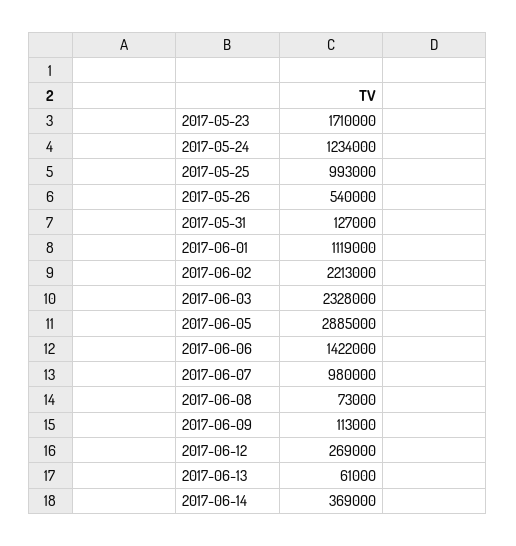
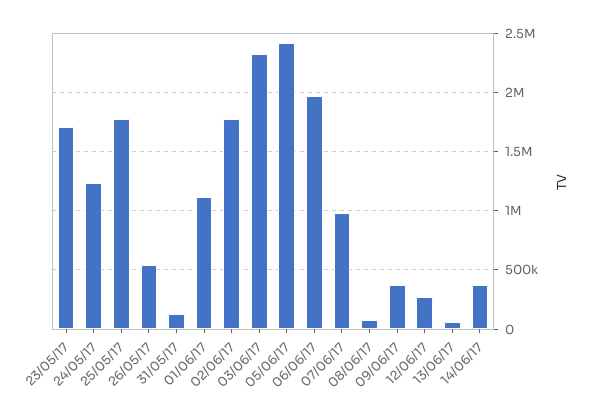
  {
    "2017-05-23": 1710000,
    "2017-05-24": 1234000,
-   "2017-05-25": 993000,
+   "2017-05-25": 1800000,
    "2017-05-26": 540000,
    "2017-05-31": 127000,
    "2017-06-01": 1119000,
-   "2017-06-02": 2213000,
+   "2017-06-02": 1800000,
    "2017-06-03": 2328000,
-   "2017-06-05": 2885000,
+   "2017-06-05": 2400000,
-   "2017-06-06": 1422000,
+   "2017-06-06": 2000000,
    "2017-06-07": 980000,
    "2017-06-08": 73000,
-   "2017-06-09": 113000,
+   "2017-06-09": 400000,
    "2017-06-12": 269000,
    "2017-06-13": 61000,
    "2017-06-14": 369000
  }

